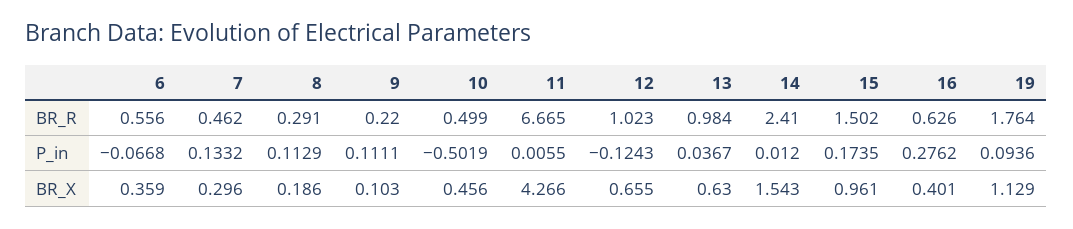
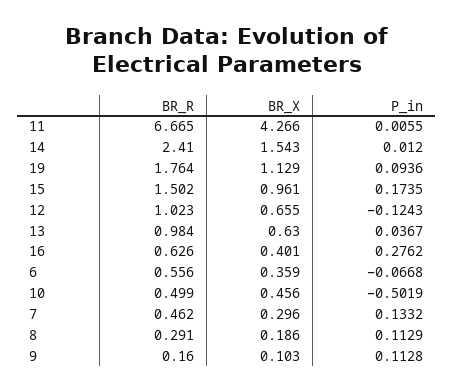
  {
    "6": {
      "BR_R": 0.556,
      "P_in": -0.0668,
      "BR_X": 0.359
    },
    "7": {
      "BR_R": 0.462,
      "P_in": 0.1332,
      "BR_X": 0.296
    },
    "8": {
      "BR_R": 0.291,
      "P_in": 0.1129,
      "BR_X": 0.186
    },
    "9": {
-     "BR_R": 0.22,
+     "BR_R": 0.16,
-     "P_in": 0.1111,
+     "P_in": 0.1128,
      "BR_X": 0.103
    },
    "10": {
      "BR_R": 0.499,
      "P_in": -0.5019,
      "BR_X": 0.456
    },
    "11": {
      "BR_R": 6.665,
      "P_in": 0.0055,
      "BR_X": 4.266
    },
    "12": {
      "BR_R": 1.023,
      "P_in": -0.1243,
      "BR_X": 0.655
    },
    "13": {
      "BR_R": 0.984,
      "P_in": 0.0367,
      "BR_X": 0.63
    },
    "14": {
      "BR_R": 2.41,
      "P_in": 0.012,
      "BR_X": 1.543
    },
    "15": {
      "BR_R": 1.502,
      "P_in": 0.1735,
      "BR_X": 0.961
    },
    "16": {
      "BR_R": 0.626,
      "P_in": 0.2762,
      "BR_X": 0.401
    },
    "19": {
      "BR_R": 1.764,
      "P_in": 0.0936,
      "BR_X": 1.129
    }
  }

